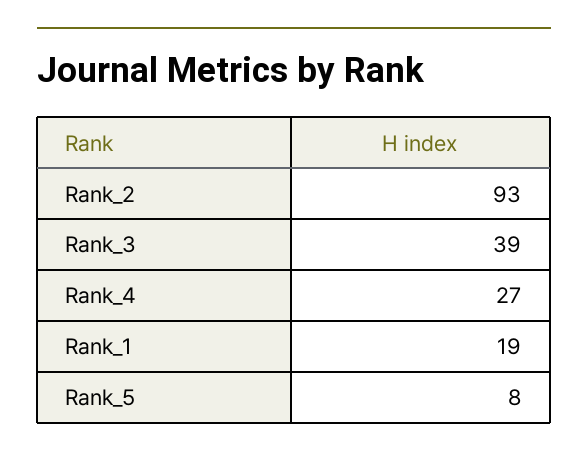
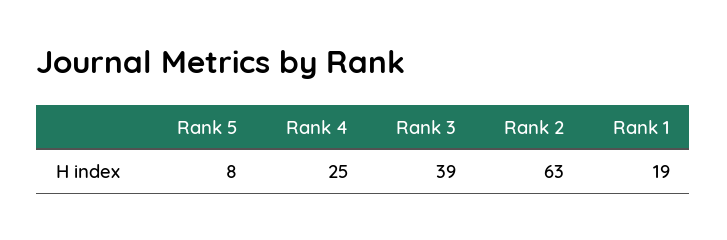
  {
-   "Rank_2": 93,
+   "Rank_2": 63,
    "Rank_3": 39,
-   "Rank_4": 27,
+   "Rank_4": 25,
    "Rank_1": 19,
    "Rank_5": 8
  }

